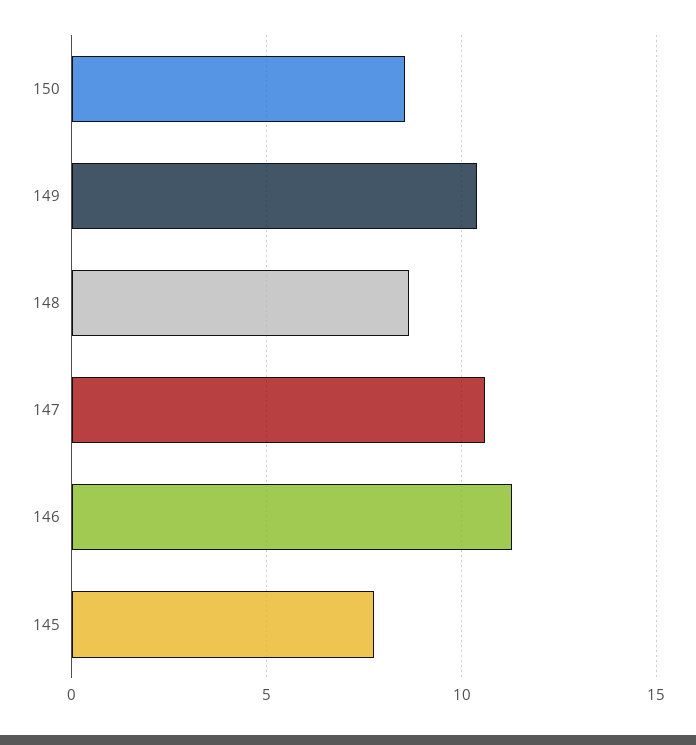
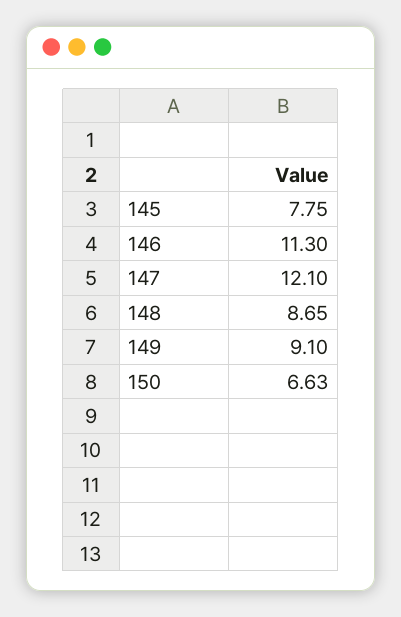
  {
-   "150": 8.5,
+   "150": 6.63,
-   "149": 10.5,
+   "149": 9.1,
    "148": 8.65,
-   "147": 10.5,
+   "147": 12.1,
    "146": 11.3,
    "145": 7.75
  }

